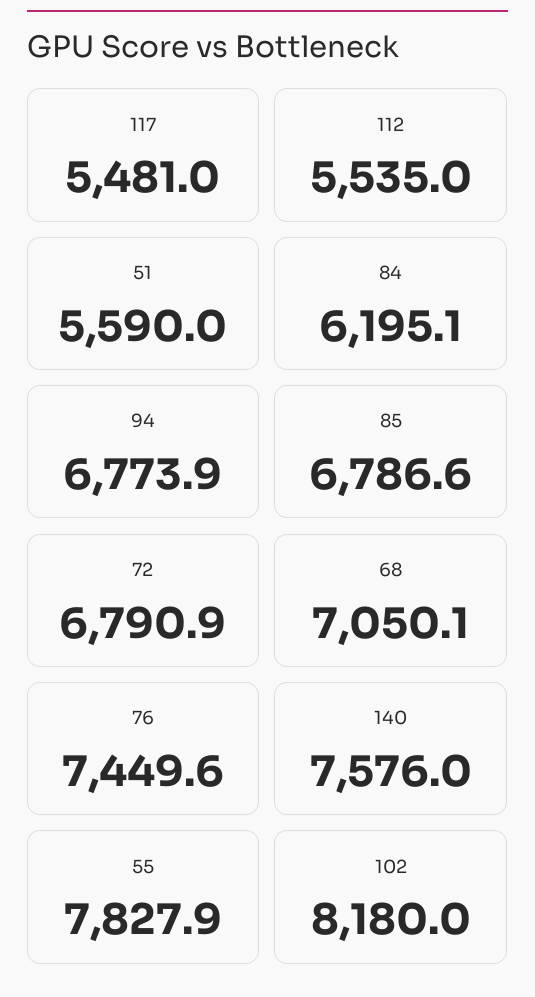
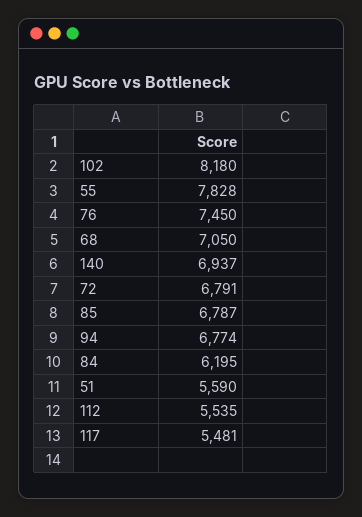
  {
    "117": 5481,
    "112": 5535,
    "51": 5590,
    "84": 6195.1,
    "94": 6773.9,
    "85": 6786.6,
    "72": 6790.9,
    "68": 7050.1,
    "76": 7449.6,
-   "140": 7576,
+   "140": 6937,
    "55": 7827.9,
    "102": 8180
  }

